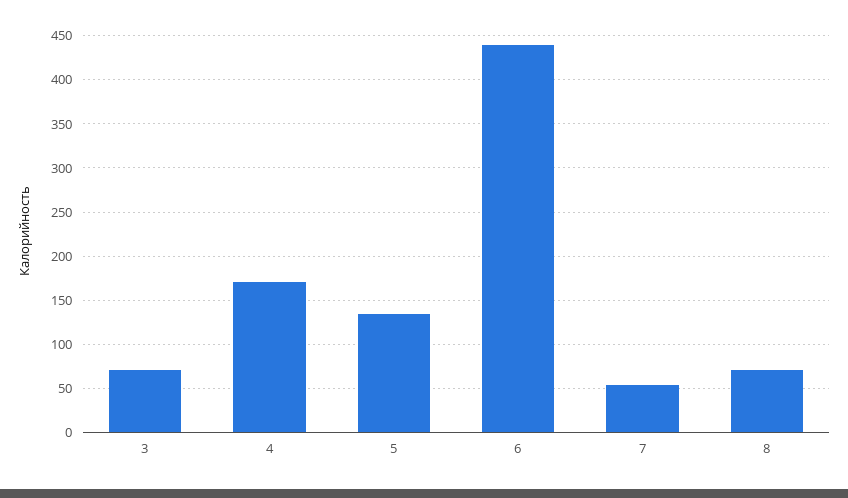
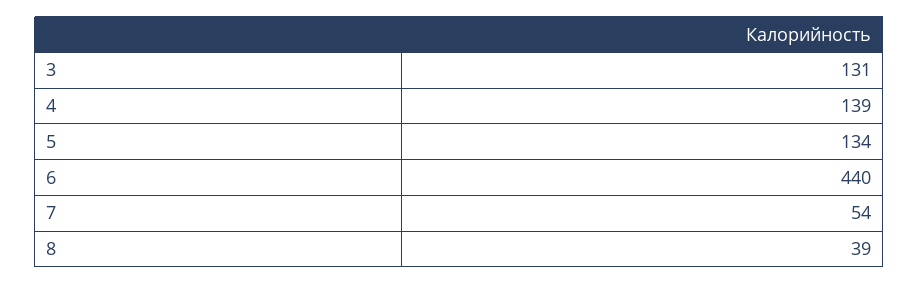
  {
-   "3": 70,
+   "3": 131,
-   "4": 170,
+   "4": 139,
    "5": 134,
    "6": 440,
    "7": 54,
-   "8": 70
+   "8": 39
  }

